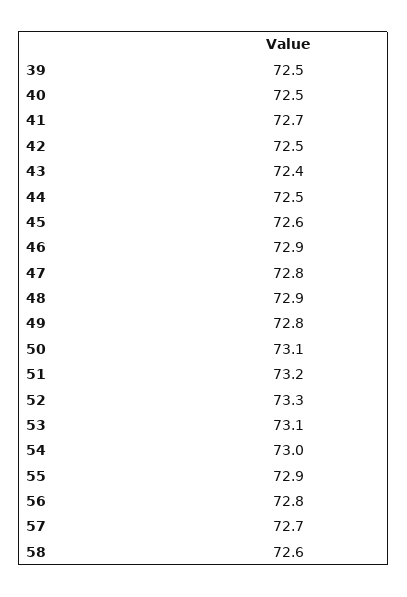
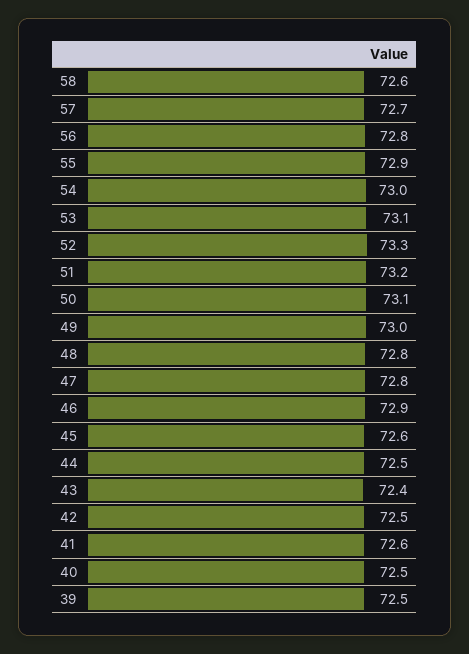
  {
    "39": 72.5,
    "40": 72.5,
-   "41": 72.7,
+   "41": 72.6,
    "42": 72.5,
    "43": 72.4,
    "44": 72.5,
    "45": 72.6,
    "46": 72.9,
    "47": 72.8,
-   "48": 72.9,
+   "48": 72.8,
-   "49": 72.8,
+   "49": 73,
    "50": 73.1,
    "51": 73.2,
    "52": 73.3,
    "53": 73.1,
    "54": 73,
    "55": 72.9,
    "56": 72.8,
    "57": 72.7,
    "58": 72.6
  }

